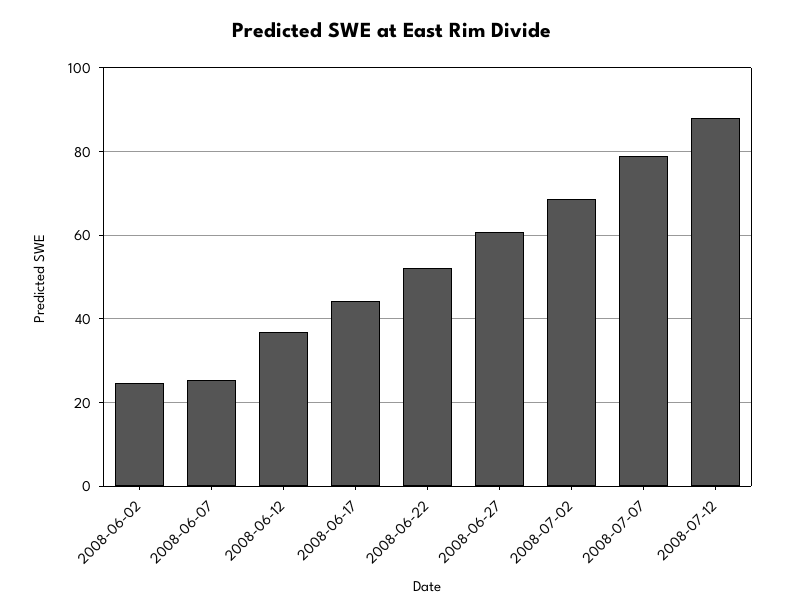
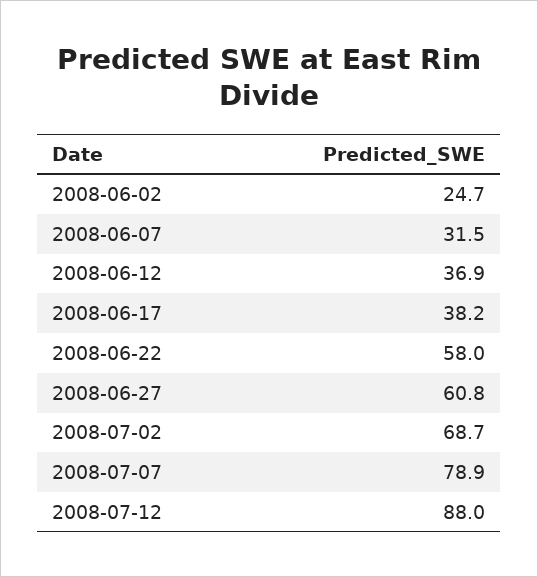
  {
    "2008-06-02": 24.7,
-   "2008-06-07": 26,
+   "2008-06-07": 31.5,
    "2008-06-12": 36.9,
-   "2008-06-17": 44,
+   "2008-06-17": 38.2,
-   "2008-06-22": 52,
+   "2008-06-22": 58,
    "2008-06-27": 60.8,
    "2008-07-02": 68.7,
    "2008-07-07": 78.9,
    "2008-07-12": 88
  }

